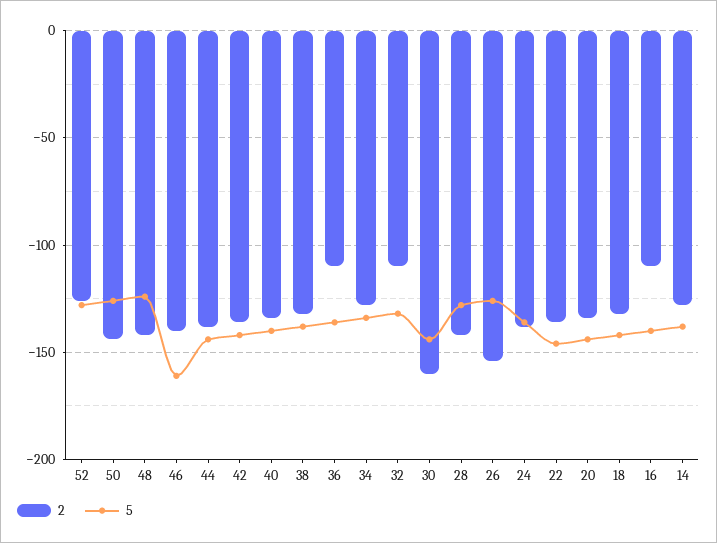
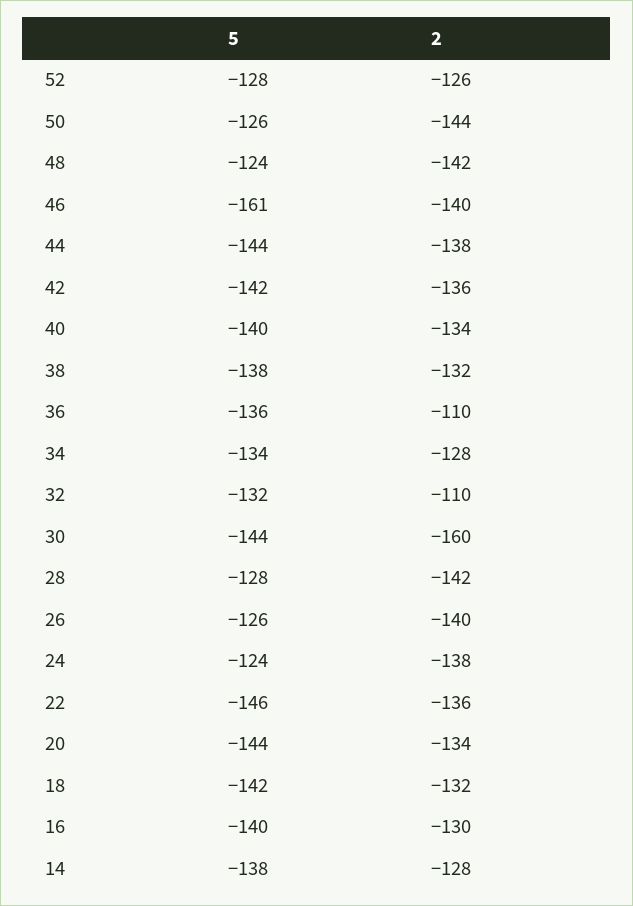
  {
    "2": {
      "52": -126,
      "50": -144,
      "48": -142,
      "46": -140,
      "44": -138,
      "42": -136,
      "40": -134,
      "38": -132,
      "36": -110,
      "34": -128,
      "32": -110,
      "30": -160,
      "28": -142,
-     "26": -155,
+     "26": -140,
      "24": -138,
      "22": -136,
      "20": -134,
      "18": -132,
-     "16": -110,
+     "16": -130,
      "14": -128
    },
    "5": {
      "52": -128,
      "50": -126,
      "48": -124,
      "46": -161,
      "44": -144,
      "42": -142,
      "40": -140,
      "38": -138,
      "36": -136,
      "34": -134,
      "32": -132,
      "30": -144,
      "28": -128,
      "26": -126,
-     "24": -135,
+     "24": -124,
      "22": -146,
      "20": -144,
      "18": -142,
      "16": -140,
      "14": -138
    }
  }

